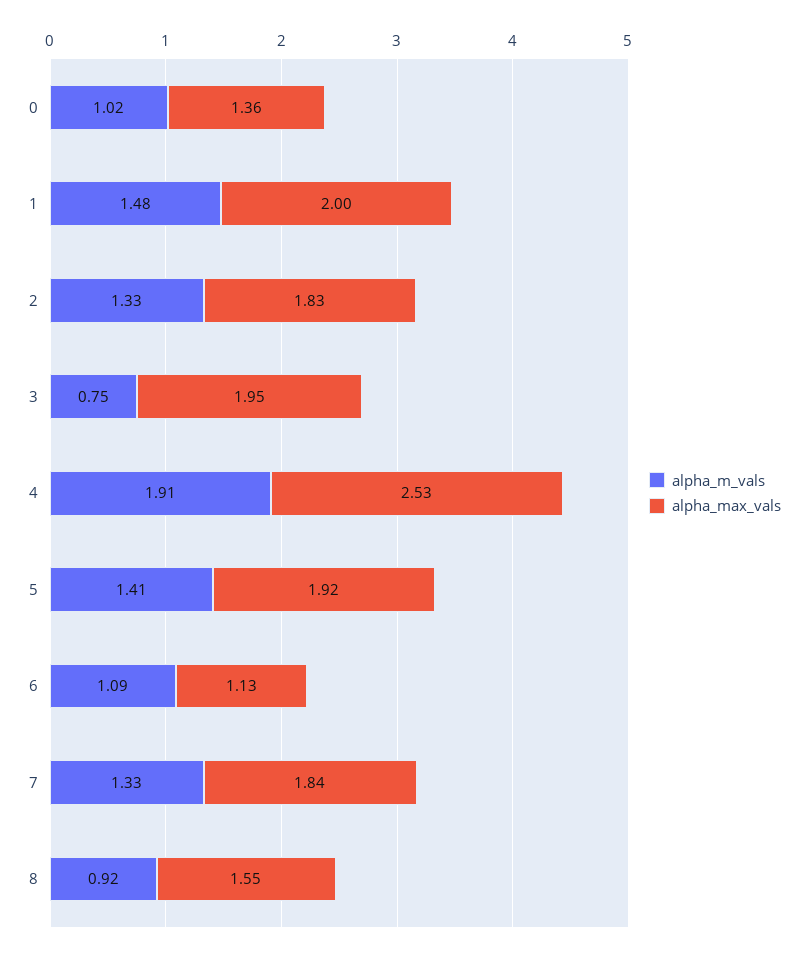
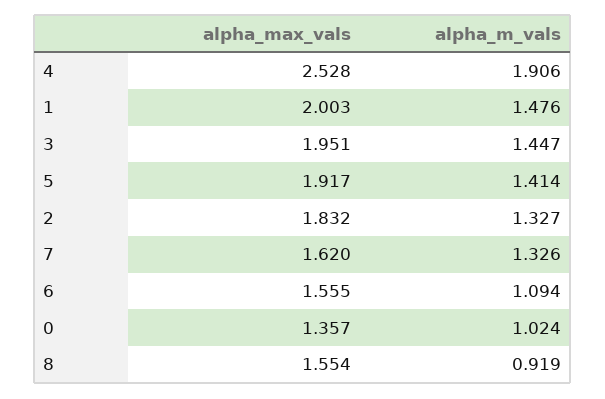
  {
    "alpha_m_vals": {
      "0": 1.024,
      "1": 1.476,
      "2": 1.327,
-     "3": 0.75,
+     "3": 1.447,
      "4": 1.906,
      "5": 1.414,
      "6": 1.094,
      "7": 1.326,
      "8": 0.919
    },
    "alpha_max_vals": {
      "0": 1.357,
      "1": 2.003,
      "2": 1.832,
      "3": 1.951,
      "4": 2.528,
      "5": 1.917,
-     "6": 1.13,
+     "6": 1.555,
-     "7": 1.84,
+     "7": 1.62,
      "8": 1.554
    }
  }

